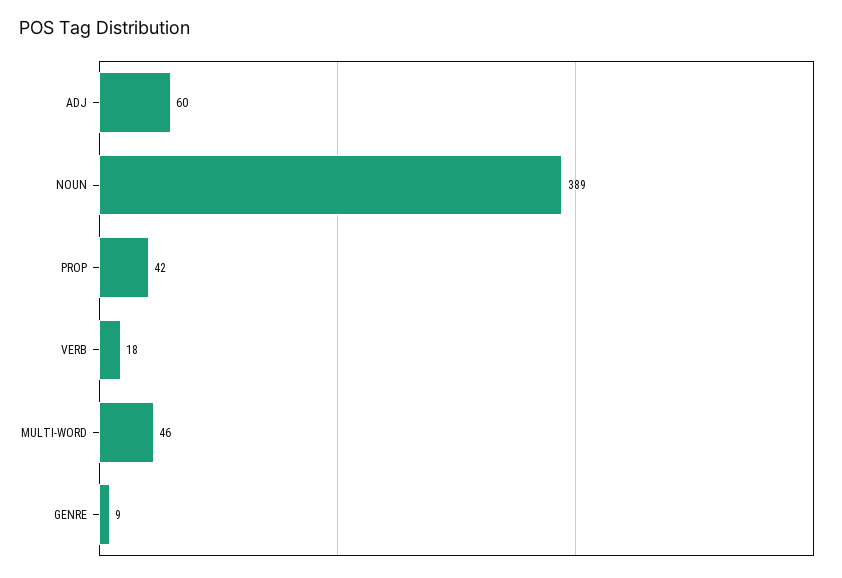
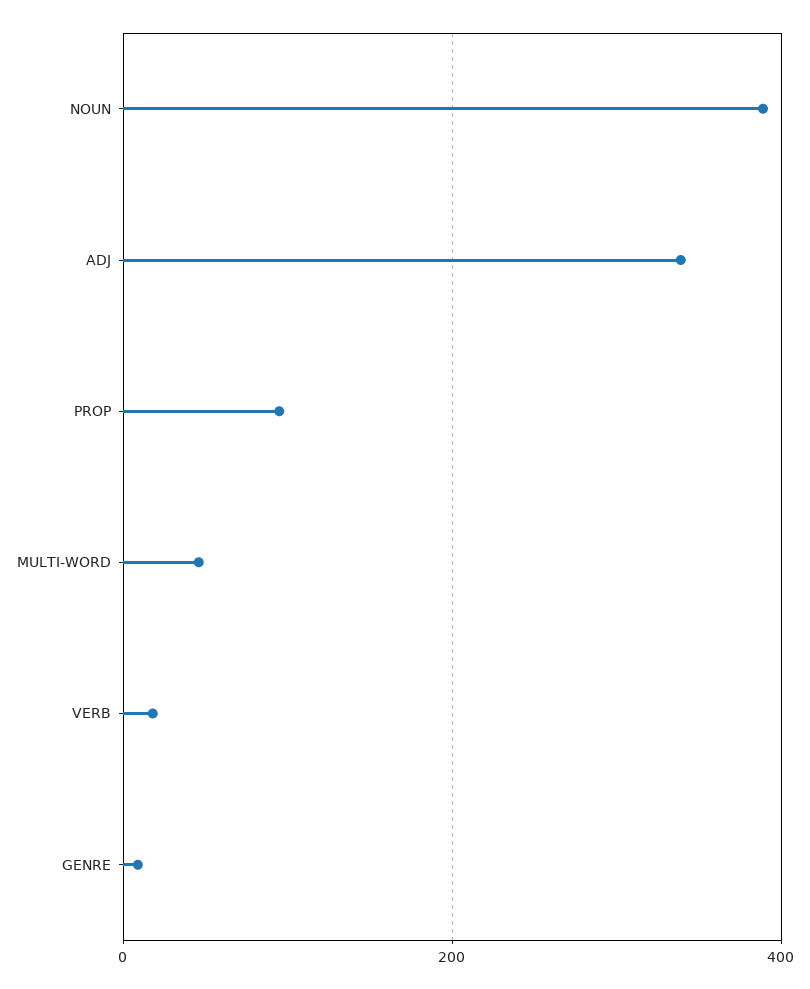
  {
-   "ADJ": 60,
+   "ADJ": 340,
    "NOUN": 389,
-   "PROP": 42,
+   "PROP": 100,
    "VERB": 18,
    "MULTI-WORD": 46,
    "GENRE": 9
  }

